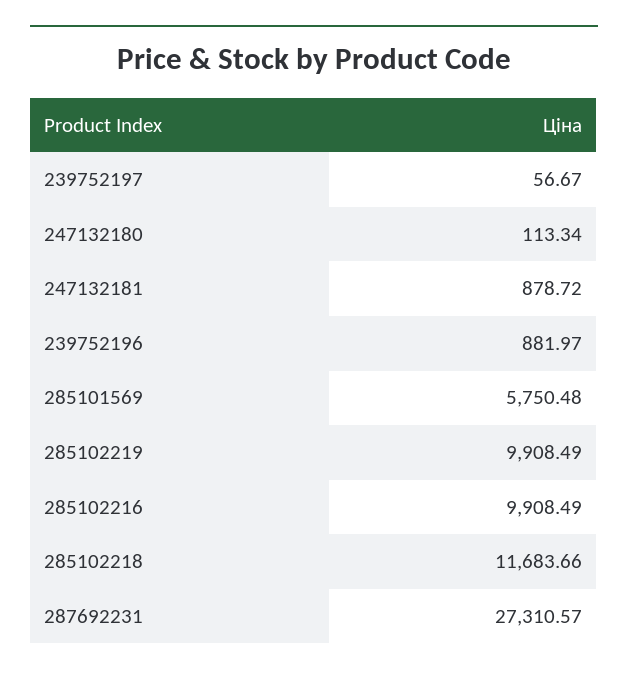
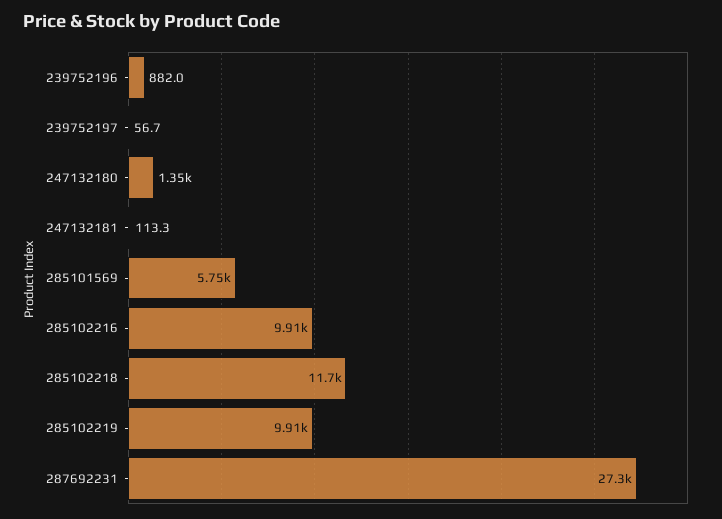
  {
    "239752197": 56.67,
-   "247132180": 113.34,
+   "247132180": 1350,
-   "247132181": 878.72,
+   "247132181": 113.3,
    "239752196": 881.97,
    "285101569": 5750.48,
    "285102219": 9908.49,
    "285102216": 9908.49,
    "285102218": 11683.66,
    "287692231": 27310.57
  }

